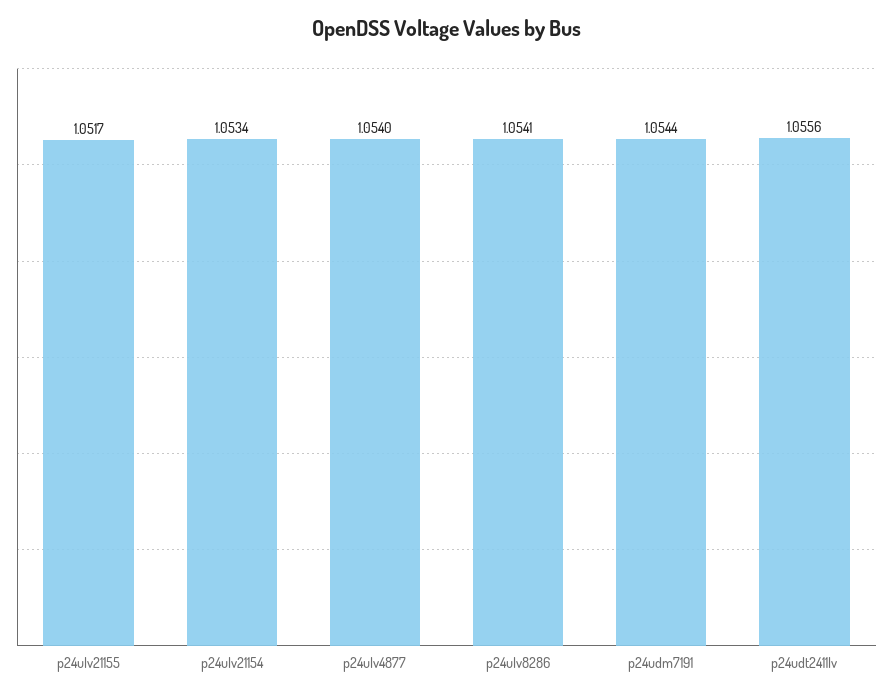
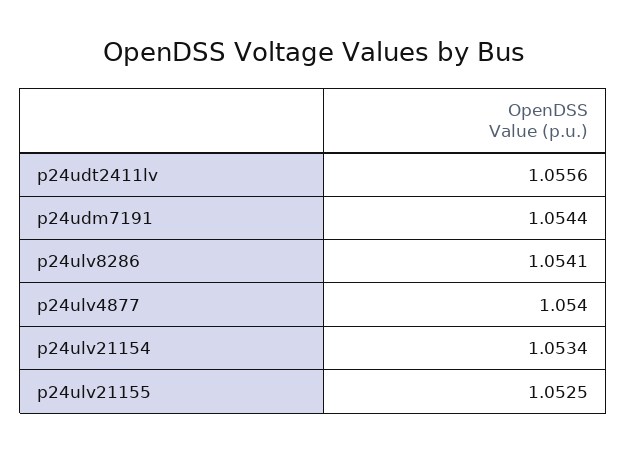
  {
-   "p24ulv21155": 1.0517,
+   "p24ulv21155": 1.0525,
    "p24ulv21154": 1.0534,
    "p24ulv4877": 1.054,
    "p24ulv8286": 1.0541,
    "p24udm7191": 1.0544,
    "p24udt2411lv": 1.0556
  }

